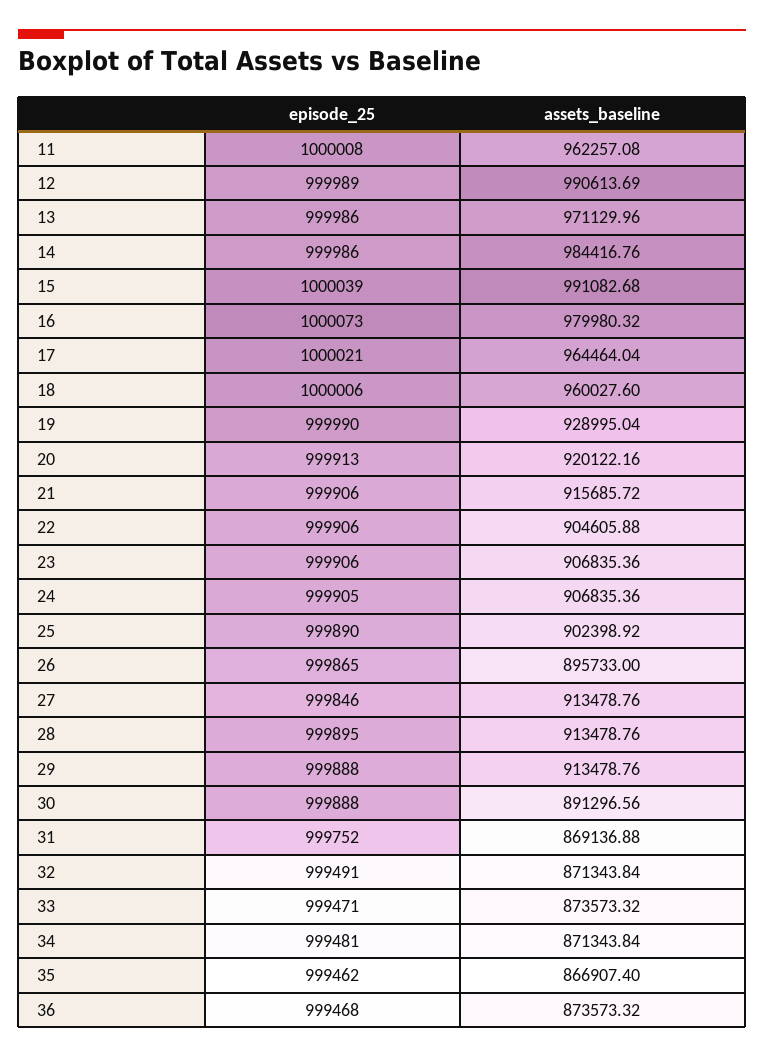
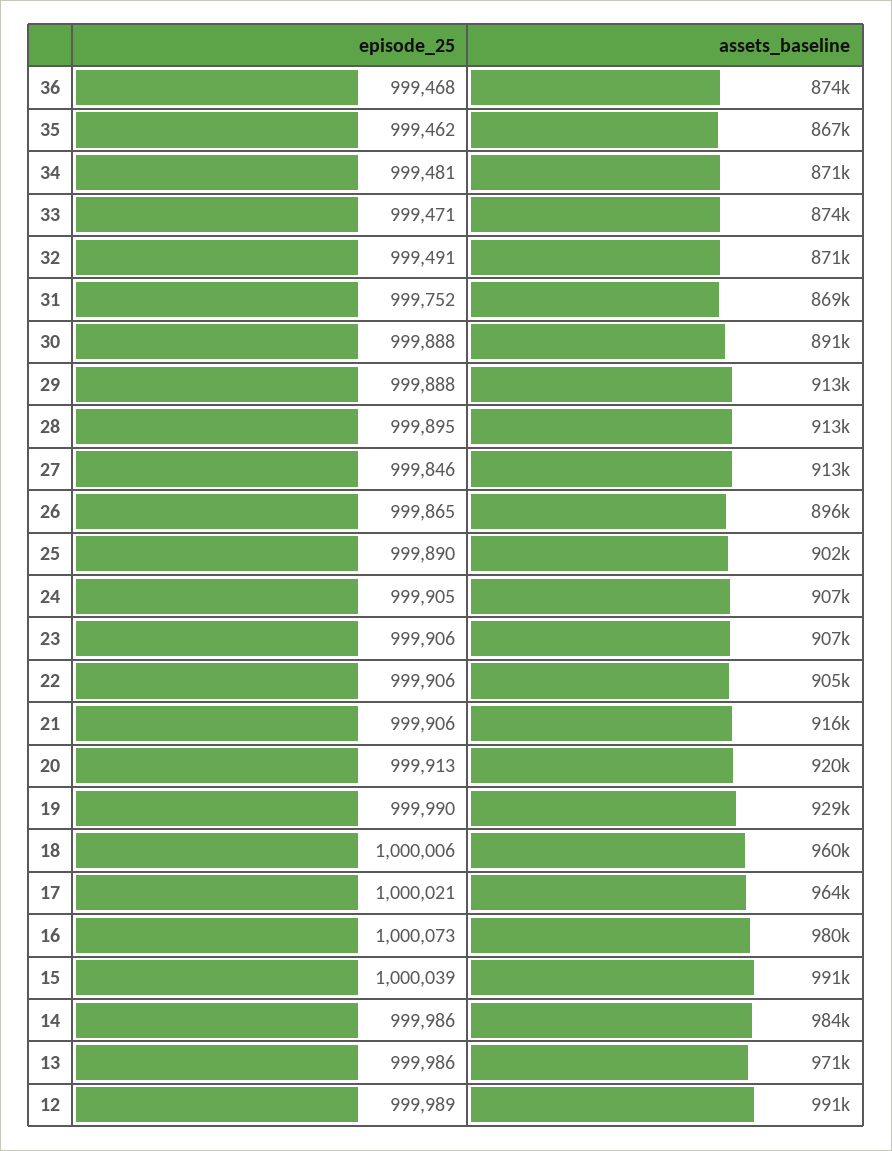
  {
    "episode_25": {
-     "11": 1000008,
      "12": 999989,
      "13": 999986,
      "14": 999986,
      "15": 1000039,
      "16": 1000073,
      "17": 1000021,
      "18": 1000006,
      "19": 999990,
      "20": 999913,
      "21": 999906,
      "22": 999906,
      "23": 999906,
      "24": 999905,
      "25": 999890,
      "26": 999865,
      "27": 999846,
      "28": 999895,
      "29": 999888,
      "30": 999888,
      "31": 999752,
      "32": 999491,
      "33": 999471,
      "34": 999481,
      "35": 999462,
      "36": 999468
    },
    "assets_baseline": {
-     "11": 962257.08,
      "12": 990613.69,
      "13": 971129.96,
      "14": 984416.76,
      "15": 991082.68,
      "16": 979980.32,
      "17": 964464.04,
      "18": 960027.6,
      "19": 928995.04,
      "20": 920122.16,
      "21": 915685.72,
      "22": 904605.88,
      "23": 906835.36,
      "24": 906835.36,
      "25": 902398.92,
      "26": 895733,
      "27": 913478.76,
      "28": 913478.76,
      "29": 913478.76,
      "30": 891296.56,
      "31": 869136.88,
      "32": 871343.84,
      "33": 873573.32,
      "34": 871343.84,
      "35": 866907.4,
      "36": 873573.32
    }
  }

